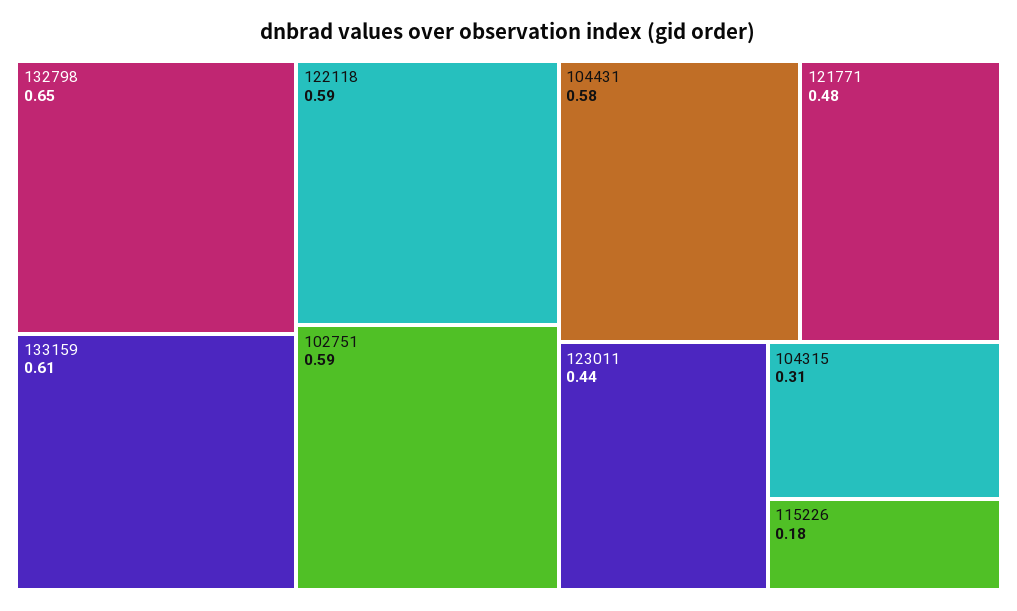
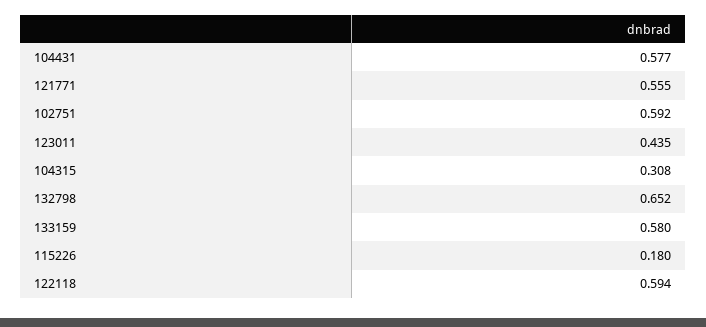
  {
    "132798": 0.652,
-   "133159": 0.61,
+   "133159": 0.58,
    "122118": 0.594,
    "102751": 0.592,
    "104431": 0.577,
-   "121771": 0.48,
+   "121771": 0.555,
    "123011": 0.435,
    "104315": 0.308,
    "115226": 0.18
  }

